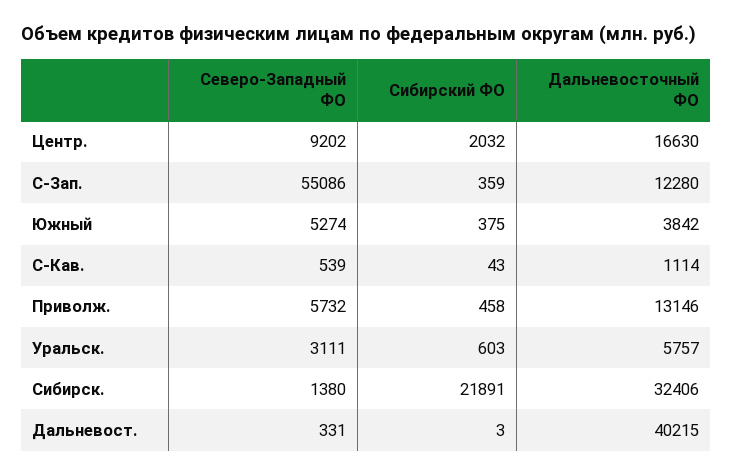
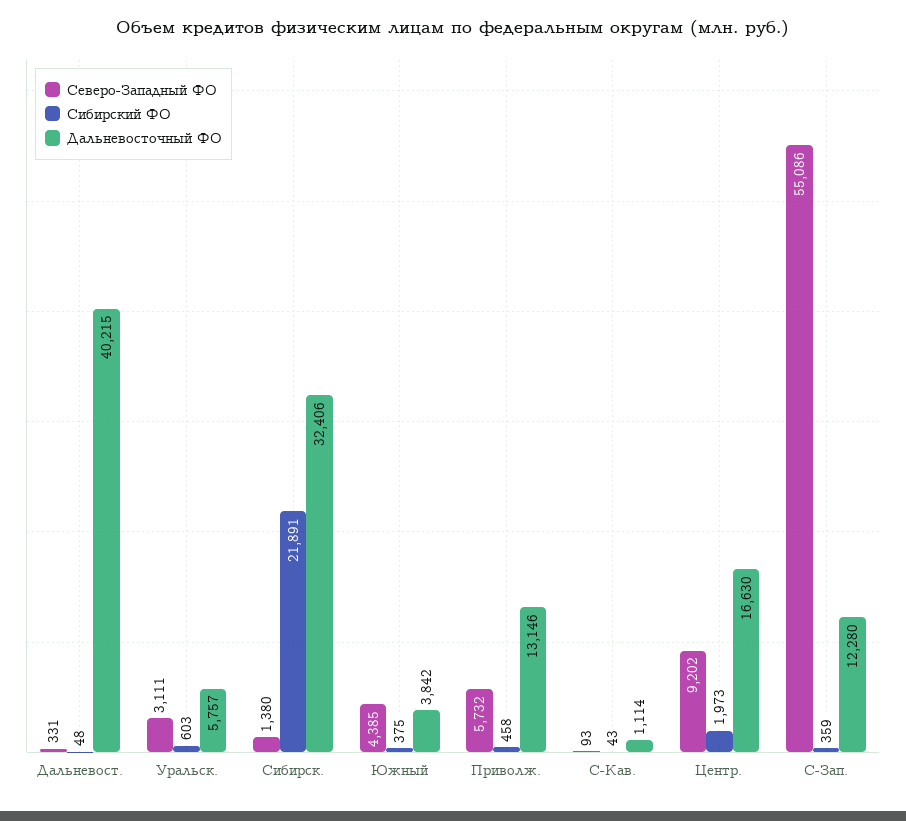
  {
    "Северо-Западный ФО": {
      "Центр.": 9202,
      "С-Зап.": 55086,
-     "Южный": 5274,
+     "Южный": 4385,
-     "С-Кав.": 539,
+     "С-Кав.": 93,
      "Приволж.": 5732,
      "Уральск.": 3111,
      "Сибирск.": 1380,
      "Дальневост.": 331
    },
    "Сибирский ФО": {
-     "Центр.": 2032,
+     "Центр.": 1973,
      "С-Зап.": 359,
      "Южный": 375,
      "С-Кав.": 43,
      "Приволж.": 458,
      "Уральск.": 603,
      "Сибирск.": 21891,
-     "Дальневост.": 3
+     "Дальневост.": 48
    },
    "Дальневосточный ФО": {
      "Центр.": 16630,
      "С-Зап.": 12280,
      "Южный": 3842,
      "С-Кав.": 1114,
      "Приволж.": 13146,
      "Уральск.": 5757,
      "Сибирск.": 32406,
      "Дальневост.": 40215
    }
  }

